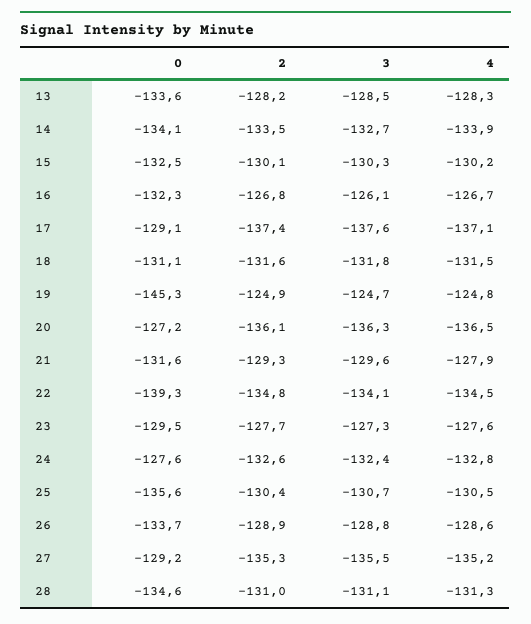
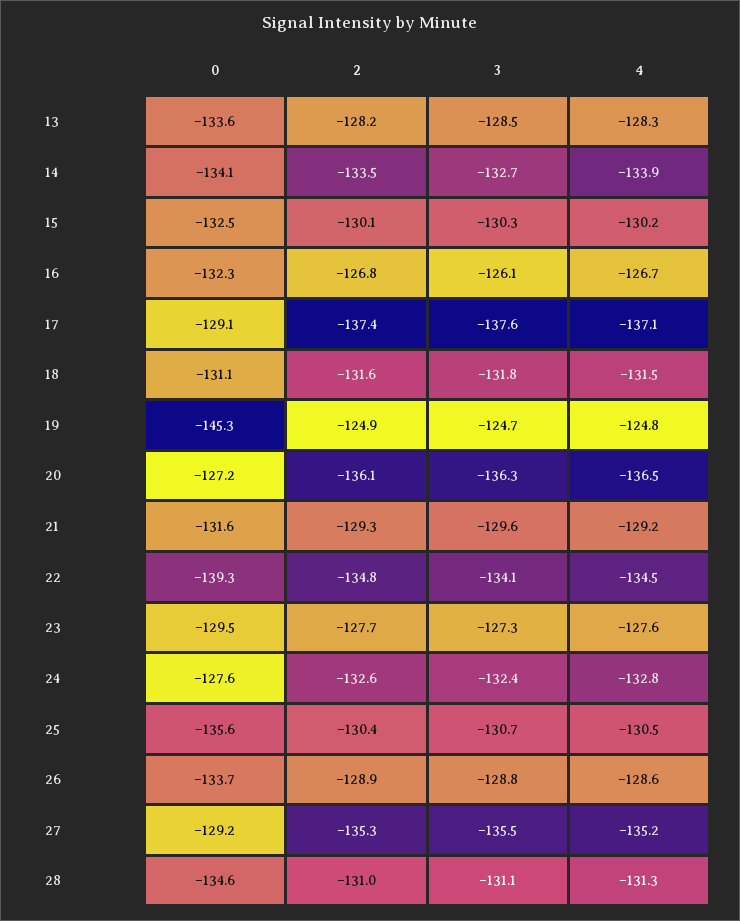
  {
    "0": {
      "13": -133.6,
      "14": -134.1,
      "15": -132.5,
      "16": -132.3,
      "17": -129.1,
      "18": -131.1,
      "19": -145.3,
      "20": -127.2,
      "21": -131.6,
      "22": -139.3,
      "23": -129.5,
      "24": -127.6,
      "25": -135.6,
      "26": -133.7,
      "27": -129.2,
      "28": -134.6
    },
    "2": {
      "13": -128.2,
      "14": -133.5,
      "15": -130.1,
      "16": -126.8,
      "17": -137.4,
      "18": -131.6,
      "19": -124.9,
      "20": -136.1,
      "21": -129.3,
      "22": -134.8,
      "23": -127.7,
      "24": -132.6,
      "25": -130.4,
      "26": -128.9,
      "27": -135.3,
      "28": -131
    },
    "3": {
      "13": -128.5,
      "14": -132.7,
      "15": -130.3,
      "16": -126.1,
      "17": -137.6,
      "18": -131.8,
      "19": -124.7,
      "20": -136.3,
      "21": -129.6,
      "22": -134.1,
      "23": -127.3,
      "24": -132.4,
      "25": -130.7,
      "26": -128.8,
      "27": -135.5,
      "28": -131.1
    },
    "4": {
      "13": -128.3,
      "14": -133.9,
      "15": -130.2,
      "16": -126.7,
      "17": -137.1,
      "18": -131.5,
      "19": -124.8,
      "20": -136.5,
-     "21": -127.9,
+     "21": -129.2,
      "22": -134.5,
      "23": -127.6,
      "24": -132.8,
      "25": -130.5,
      "26": -128.6,
      "27": -135.2,
      "28": -131.3
    }
  }

